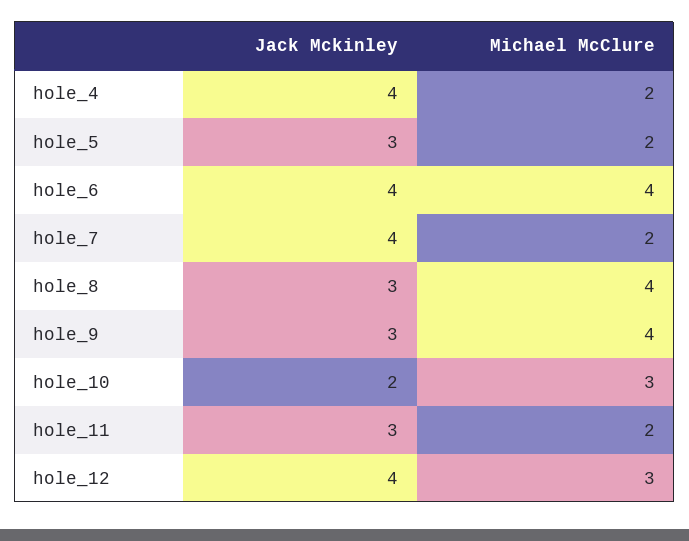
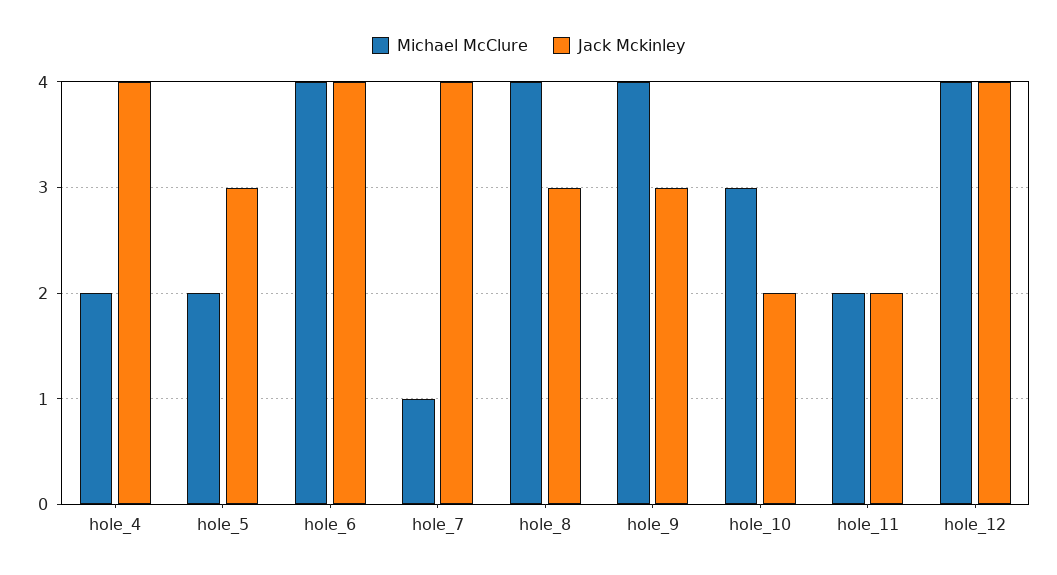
  {
    "Jack Mckinley": {
      "hole_4": 4,
      "hole_5": 3,
      "hole_6": 4,
      "hole_7": 4,
      "hole_8": 3,
      "hole_9": 3,
      "hole_10": 2,
-     "hole_11": 3,
+     "hole_11": 2,
      "hole_12": 4
    },
    "Michael McClure": {
      "hole_4": 2,
      "hole_5": 2,
      "hole_6": 4,
-     "hole_7": 2,
+     "hole_7": 1,
      "hole_8": 4,
      "hole_9": 4,
      "hole_10": 3,
      "hole_11": 2,
-     "hole_12": 3
+     "hole_12": 4
    }
  }

